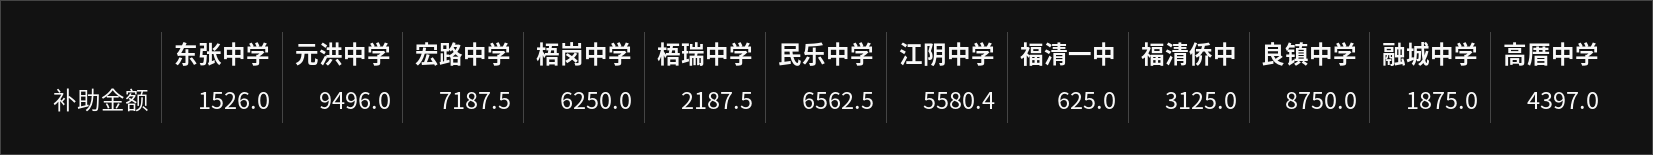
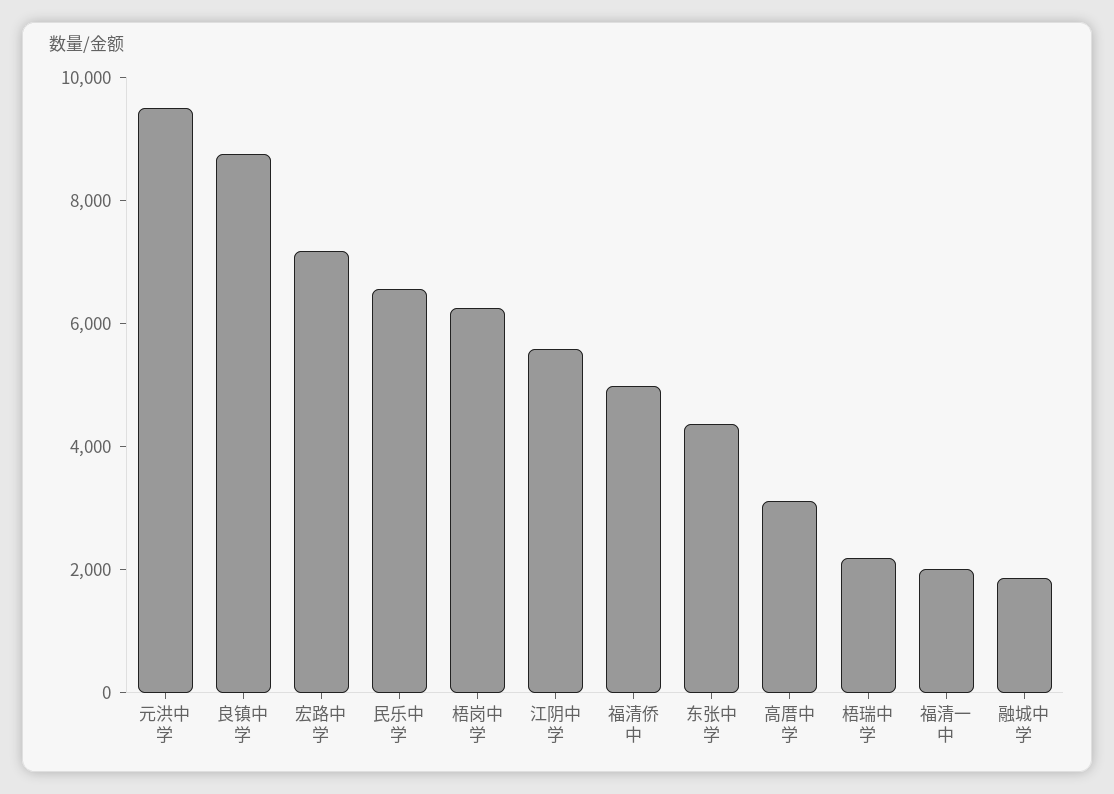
  {
-   "东张中学": 1526,
+   "东张中学": 4500,
    "元洪中学": 9496,
    "宏路中学": 7187.5,
    "梧岗中学": 6250,
    "梧瑞中学": 2187.5,
    "民乐中学": 6562.5,
    "江阴中学": 5580.4,
-   "福清一中": 625,
+   "福清一中": 2000,
-   "福清侨中": 3125,
+   "福清侨中": 5000,
    "良镇中学": 8750,
    "融城中学": 1875,
-   "高厝中学": 4397
+   "高厝中学": 3000
  }

